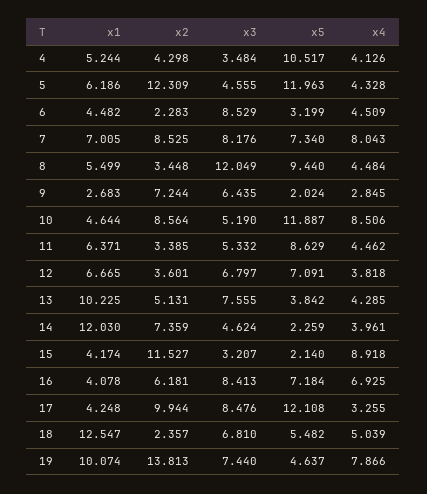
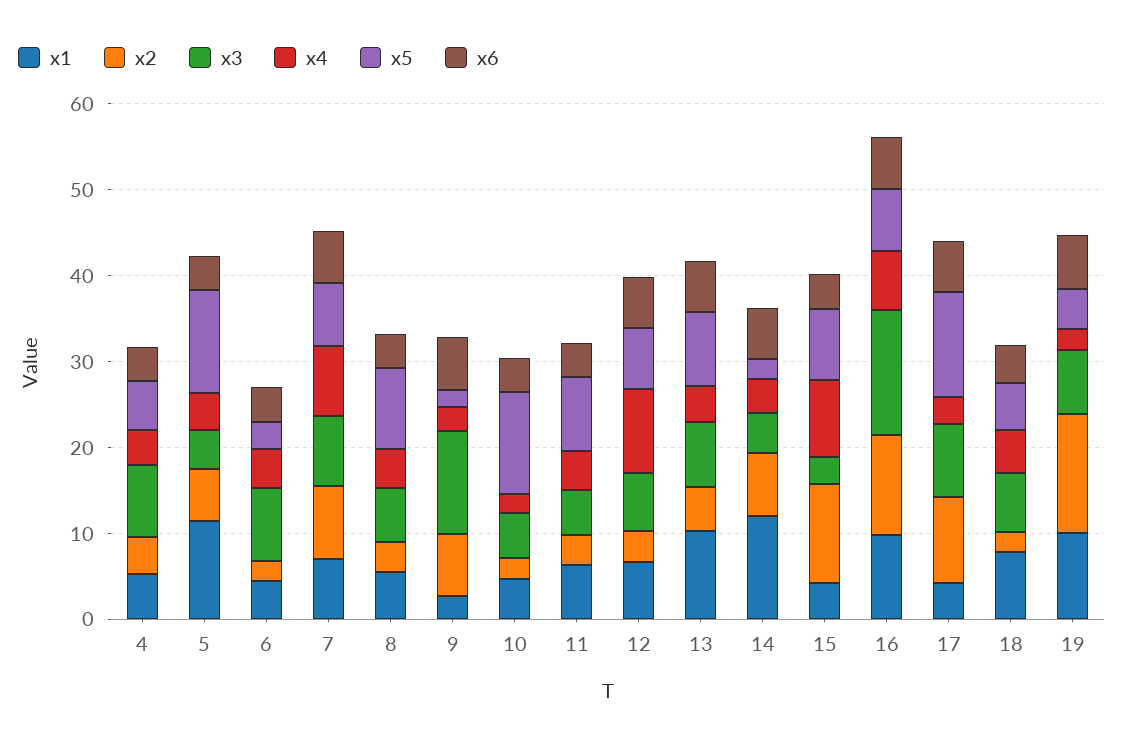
  {
    "x1": {
      "4": 5.244,
-     "5": 6.186,
+     "5": 12,
      "6": 4.482,
      "7": 7.005,
      "8": 5.499,
      "9": 2.683,
      "10": 4.644,
      "11": 6.371,
      "12": 6.665,
      "13": 10.225,
      "14": 12.03,
      "15": 4.174,
-     "16": 4.078,
+     "16": 10,
      "17": 4.248,
-     "18": 12.547,
+     "18": 8,
      "19": 10.074
    },
    "x2": {
      "4": 4.298,
-     "5": 12.309,
+     "5": 6,
      "6": 2.283,
      "7": 8.525,
      "8": 3.448,
      "9": 7.244,
-     "10": 8.564,
+     "10": 2,
      "11": 3.385,
      "12": 3.601,
      "13": 5.131,
      "14": 7.359,
      "15": 11.527,
-     "16": 6.181,
+     "16": 12,
      "17": 9.944,
      "18": 2.357,
      "19": 13.813
    },
    "x3": {
-     "4": 3.484,
+     "4": 8,
      "5": 4.555,
      "6": 8.529,
      "7": 8.176,
-     "8": 12.049,
+     "8": 6,
-     "9": 6.435,
+     "9": 12,
      "10": 5.19,
      "11": 5.332,
      "12": 6.797,
      "13": 7.555,
      "14": 4.624,
      "15": 3.207,
-     "16": 8.413,
+     "16": 14,
      "17": 8.476,
      "18": 6.81,
      "19": 7.44
    },
    "x5": {
-     "4": 10.517,
+     "4": 6,
      "5": 11.963,
      "6": 3.199,
      "7": 7.34,
      "8": 9.44,
      "9": 2.024,
      "10": 11.887,
      "11": 8.629,
      "12": 7.091,
-     "13": 3.842,
+     "13": 8,
      "14": 2.259,
-     "15": 2.14,
+     "15": 8,
      "16": 7.184,
      "17": 12.108,
      "18": 5.482,
      "19": 4.637
    },
    "x4": {
      "4": 4.126,
      "5": 4.328,
      "6": 4.509,
      "7": 8.043,
      "8": 4.484,
      "9": 2.845,
-     "10": 8.506,
+     "10": 2,
      "11": 4.462,
-     "12": 3.818,
+     "12": 10,
      "13": 4.285,
      "14": 3.961,
      "15": 8.918,
      "16": 6.925,
      "17": 3.255,
      "18": 5.039,
-     "19": 7.866
+     "19": 2
-   }
+   },
+   "x6": {
+     "4": 4,
+     "5": 4,
+     "6": 4,
+     "7": 6,
+     "8": 4,
+     "9": 6,
+     "10": 4,
+     "11": 4,
+     "12": 6,
+     "13": 6,
+     "14": 6,
+     "15": 4,
+     "16": 6,
+     "17": 6,
+     "18": 4,
+     "19": 6
+   }
  }

